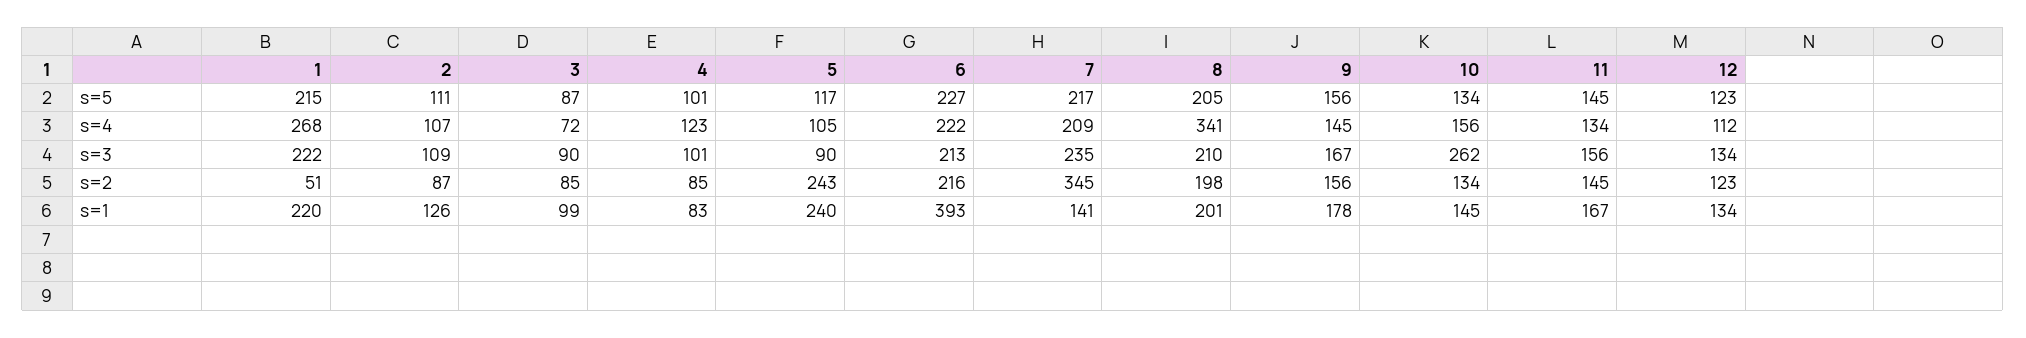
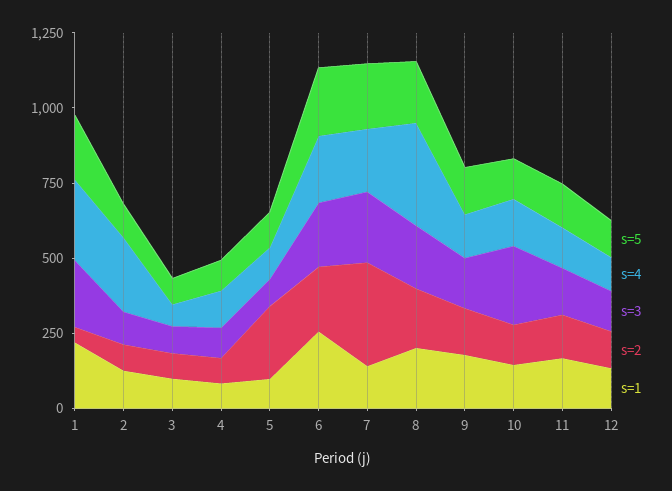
  {
    "s=5": {
      "1": 215,
      "2": 111,
      "3": 87,
      "4": 101,
      "5": 117,
      "6": 227,
      "7": 217,
      "8": 205,
      "9": 156,
      "10": 134,
      "11": 145,
      "12": 123
    },
    "s=4": {
      "1": 268,
-     "2": 107,
+     "2": 250,
      "3": 72,
      "4": 123,
      "5": 105,
      "6": 222,
      "7": 209,
      "8": 341,
      "9": 145,
      "10": 156,
      "11": 134,
      "12": 112
    },
    "s=3": {
      "1": 222,
      "2": 109,
      "3": 90,
      "4": 101,
      "5": 90,
      "6": 213,
      "7": 235,
      "8": 210,
      "9": 167,
      "10": 262,
      "11": 156,
      "12": 134
    },
    "s=2": {
      "1": 51,
      "2": 87,
      "3": 85,
      "4": 85,
      "5": 243,
      "6": 216,
      "7": 345,
      "8": 198,
      "9": 156,
      "10": 134,
      "11": 145,
      "12": 123
    },
    "s=1": {
      "1": 220,
      "2": 126,
      "3": 99,
      "4": 83,
-     "5": 240,
+     "5": 100,
-     "6": 393,
+     "6": 250,
      "7": 141,
      "8": 201,
      "9": 178,
      "10": 145,
      "11": 167,
      "12": 134
    }
  }

